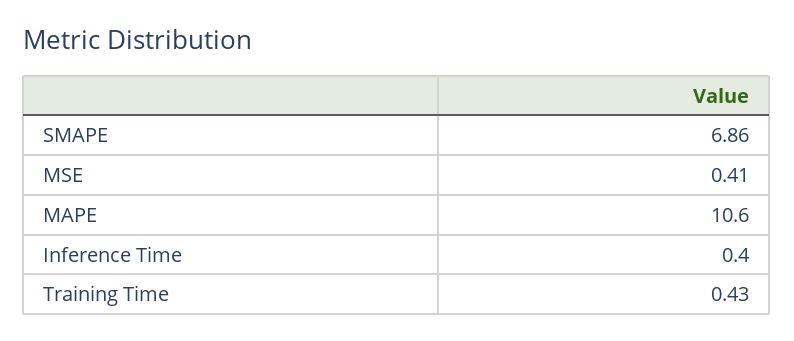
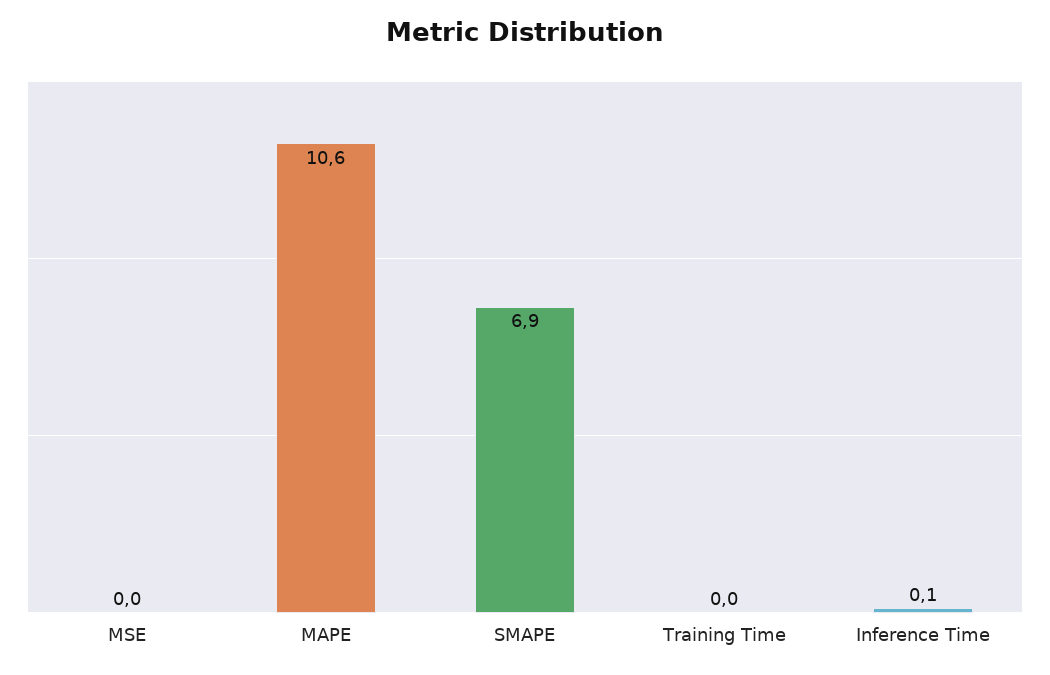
  {
    "SMAPE": 6.86,
-   "MSE": 0.41,
+   "MSE": 0,
    "MAPE": 10.6,
-   "Inference Time": 0.4,
+   "Inference Time": 0.1,
-   "Training Time": 0.43
+   "Training Time": 0
  }

